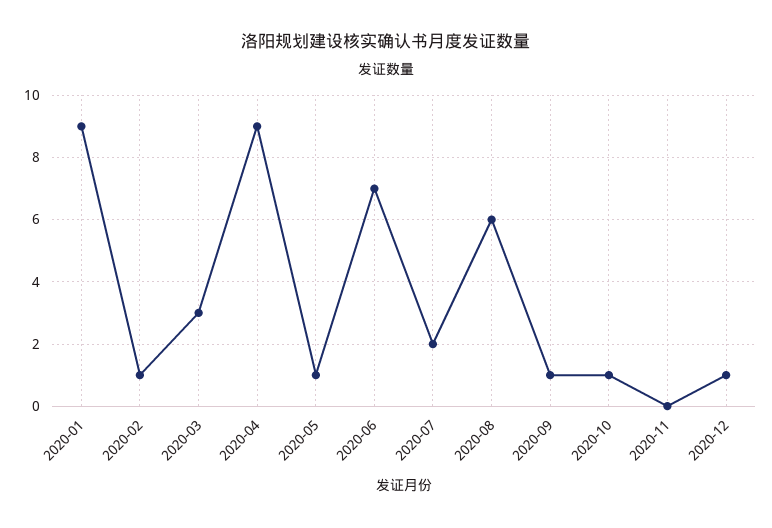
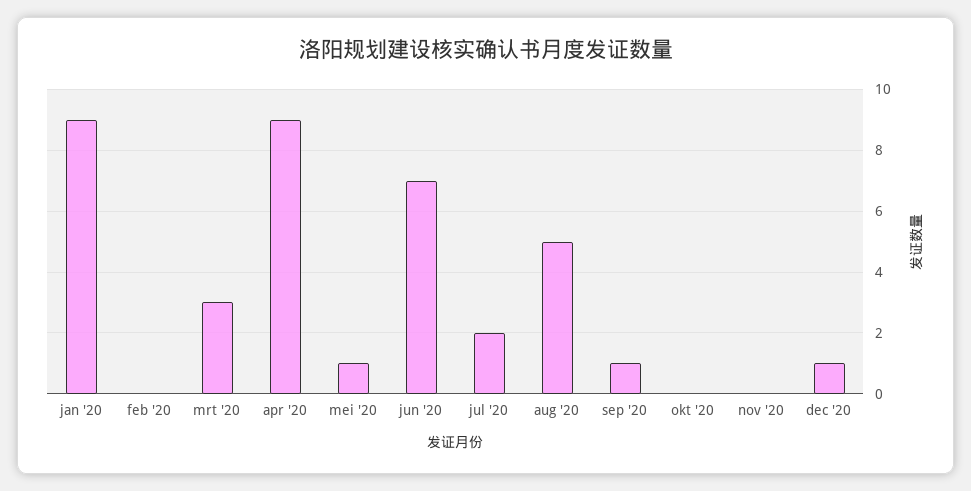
  {
    "2020-01": 9,
-   "2020-02": 1,
+   "2020-02": 0,
    "2020-03": 3,
    "2020-04": 9,
    "2020-05": 1,
    "2020-06": 7,
    "2020-07": 2,
-   "2020-08": 6,
+   "2020-08": 5,
    "2020-09": 1,
-   "2020-10": 1,
+   "2020-10": 0,
    "2020-11": 0,
    "2020-12": 1
  }

